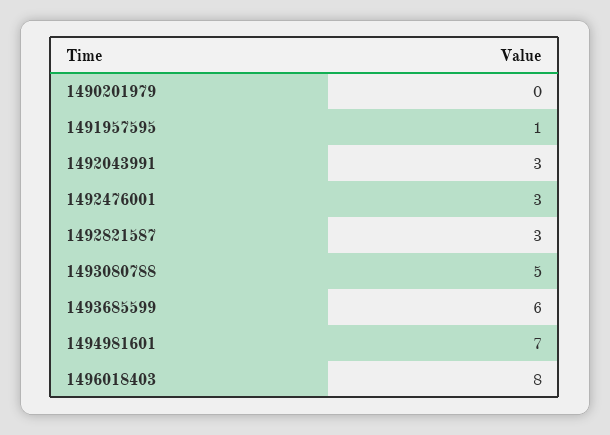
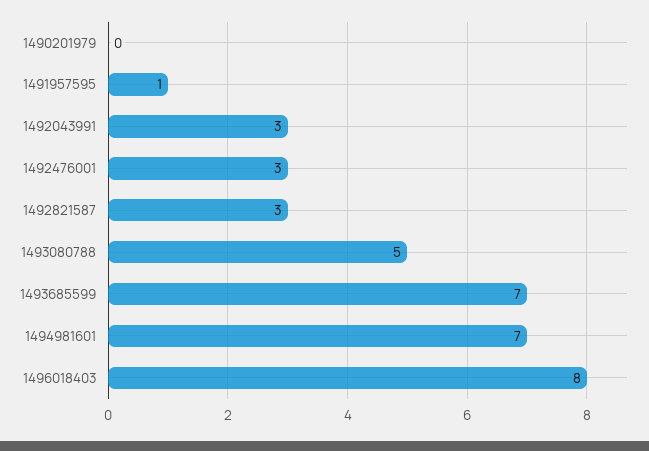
  {
    "1490201979": 0,
    "1491957595": 1,
    "1492043991": 3,
    "1492476001": 3,
    "1492821587": 3,
    "1493080788": 5,
-   "1493685599": 6,
+   "1493685599": 7,
    "1494981601": 7,
    "1496018403": 8
  }

